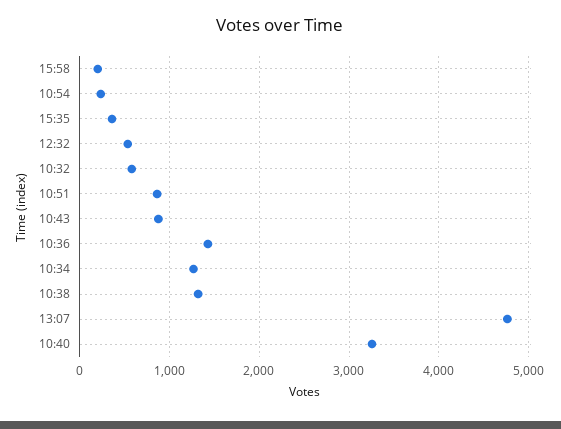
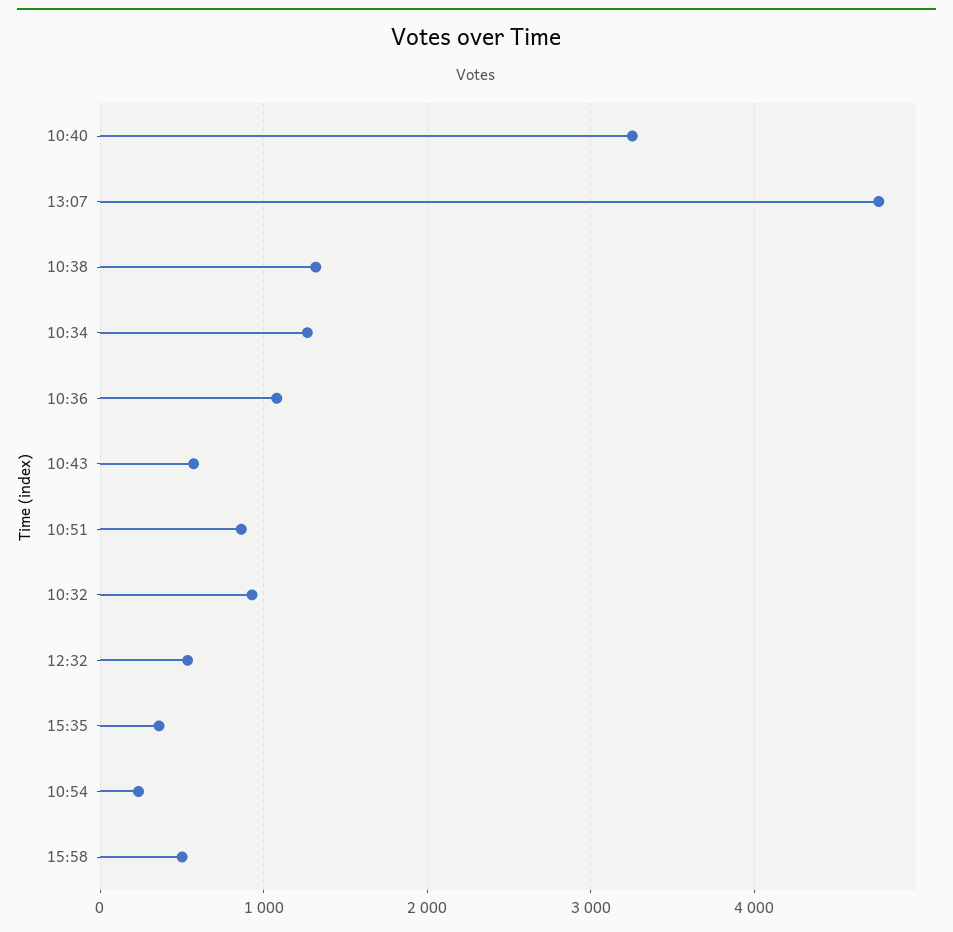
  {
-   "15:58": 200,
+   "15:58": 500,
    "10:54": 200,
    "15:35": 400,
    "12:32": 500,
-   "10:32": 600,
+   "10:32": 900,
    "10:51": 900,
-   "10:43": 900,
+   "10:43": 600,
-   "10:36": 1400,
+   "10:36": 1100,
    "10:34": 1300,
    "10:38": 1300,
    "13:07": 4800,
    "10:40": 3300
  }

